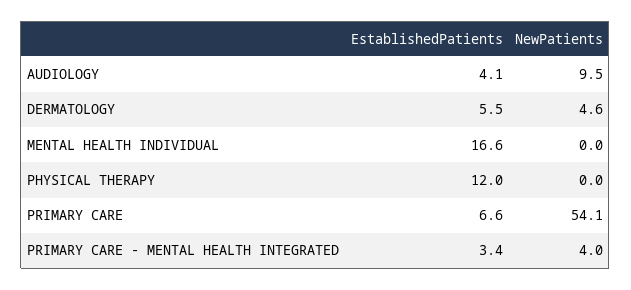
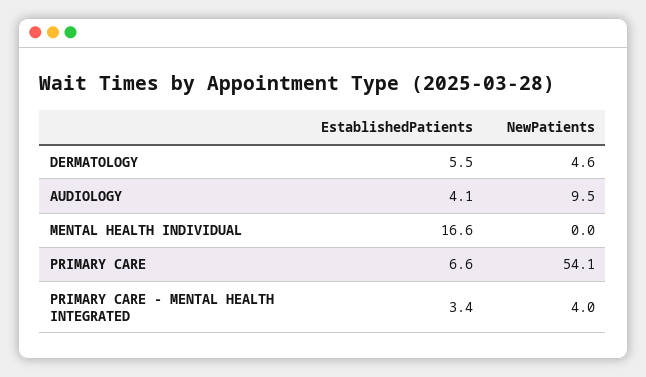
  {
    "EstablishedPatients": {
      "AUDIOLOGY": 4.1,
      "DERMATOLOGY": 5.5,
      "MENTAL HEALTH INDIVIDUAL": 16.6,
-     "PHYSICAL THERAPY": 12,
      "PRIMARY CARE": 6.6,
      "PRIMARY CARE - MENTAL HEALTH INTEGRATED": 3.4
    },
    "NewPatients": {
      "AUDIOLOGY": 9.5,
      "DERMATOLOGY": 4.6,
      "MENTAL HEALTH INDIVIDUAL": 0,
-     "PHYSICAL THERAPY": 0,
      "PRIMARY CARE": 54.1,
      "PRIMARY CARE - MENTAL HEALTH INTEGRATED": 4
    }
  }

